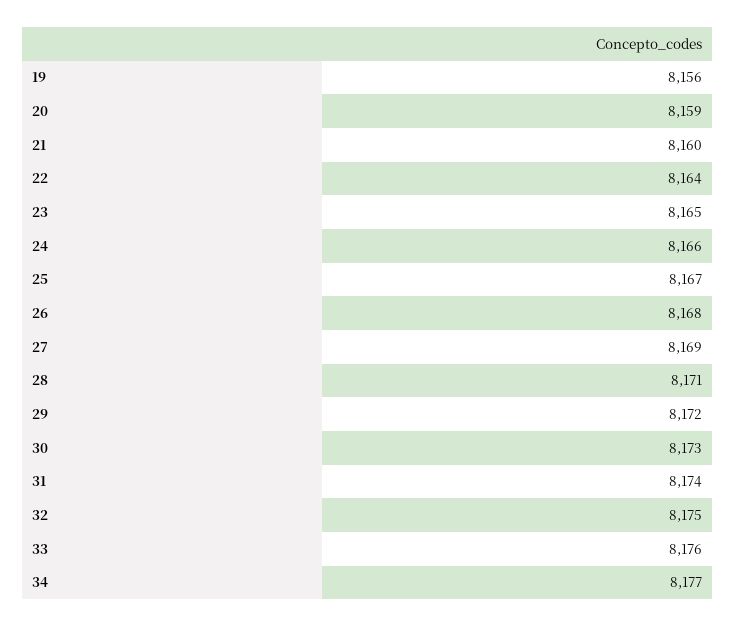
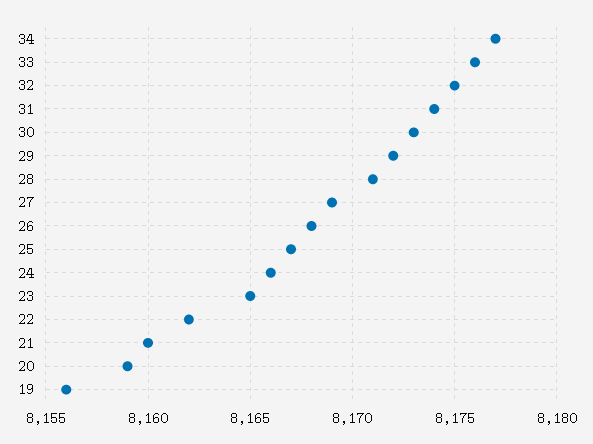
  {
    "19": 8156,
    "20": 8159,
    "21": 8160,
-   "22": 8164,
+   "22": 8162,
    "23": 8165,
    "24": 8166,
    "25": 8167,
    "26": 8168,
    "27": 8169,
    "28": 8171,
    "29": 8172,
    "30": 8173,
    "31": 8174,
    "32": 8175,
    "33": 8176,
    "34": 8177
  }

